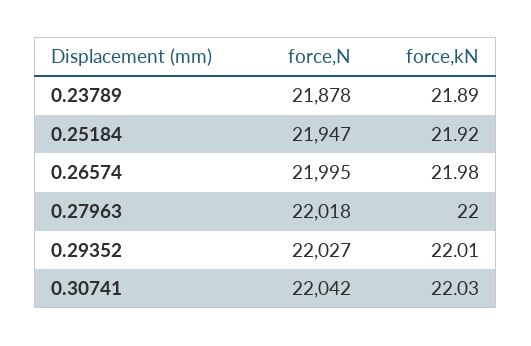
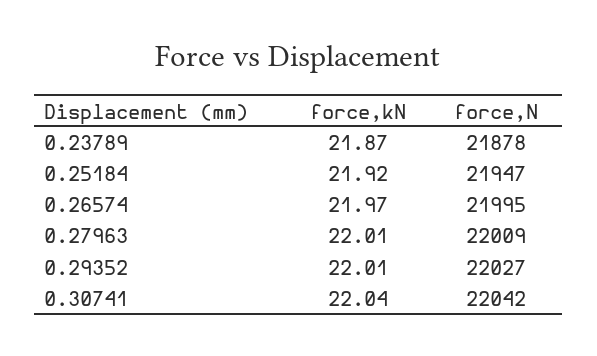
  {
    "force,N": {
      "0.23789": 21878,
      "0.25184": 21947,
      "0.26574": 21995,
-     "0.27963": 22018,
+     "0.27963": 22009,
      "0.29352": 22027,
      "0.30741": 22042
    },
    "force,kN": {
-     "0.23789": 21.89,
+     "0.23789": 21.87,
      "0.25184": 21.92,
-     "0.26574": 21.98,
+     "0.26574": 21.97,
-     "0.27963": 22,
+     "0.27963": 22.01,
      "0.29352": 22.01,
-     "0.30741": 22.03
+     "0.30741": 22.04
    }
  }

